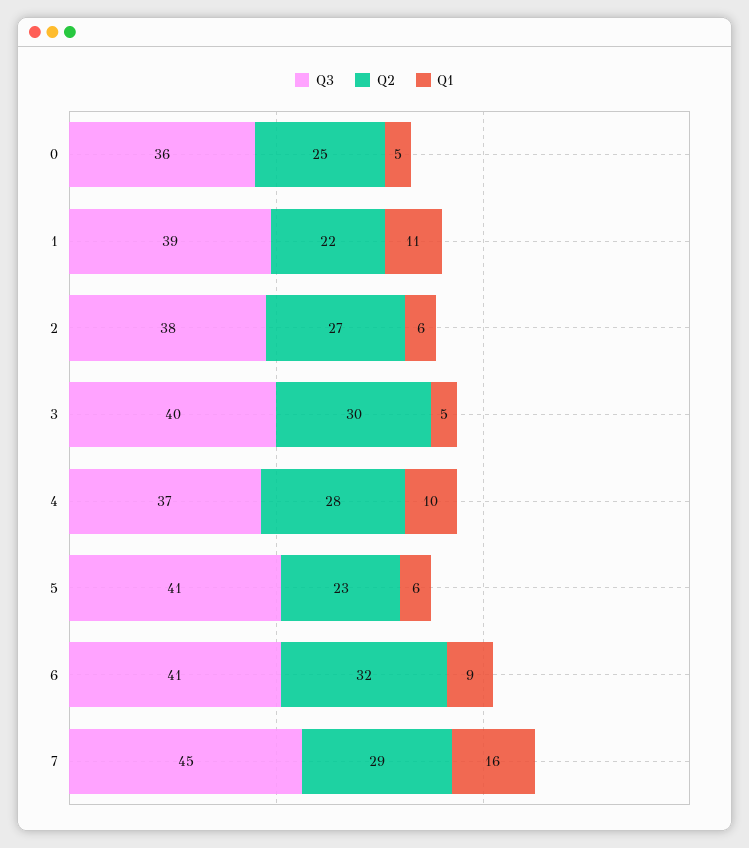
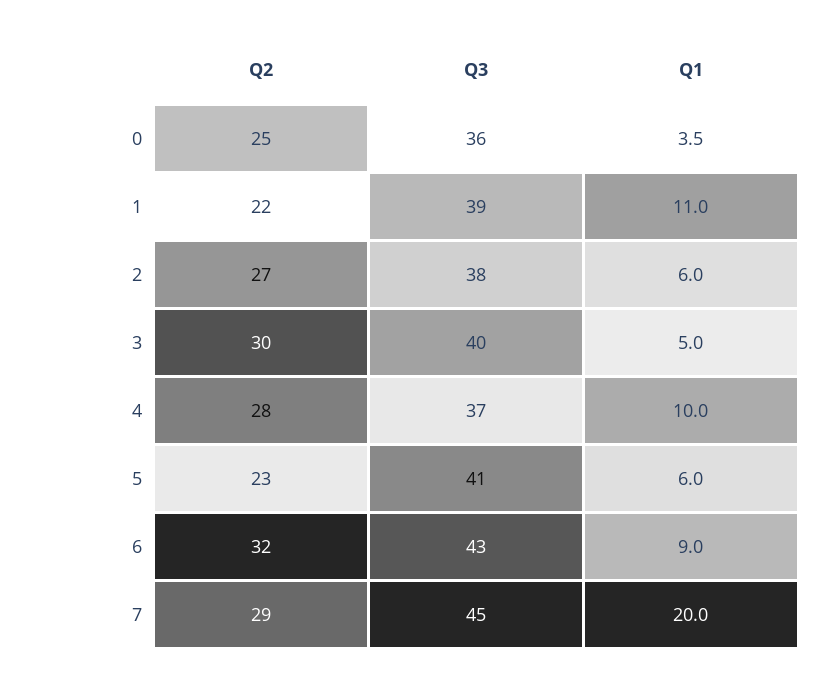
  {
    "Q3": {
      "0": 36,
      "1": 39,
      "2": 38,
      "3": 40,
      "4": 37,
      "5": 41,
-     "6": 41,
+     "6": 43,
      "7": 45
    },
    "Q2": {
      "0": 25,
      "1": 22,
      "2": 27,
      "3": 30,
      "4": 28,
      "5": 23,
      "6": 32,
      "7": 29
    },
    "Q1": {
-     "0": 5,
+     "0": 3.5,
      "1": 11,
      "2": 6,
      "3": 5,
      "4": 10,
      "5": 6,
      "6": 9,
-     "7": 16
+     "7": 20
    }
  }

